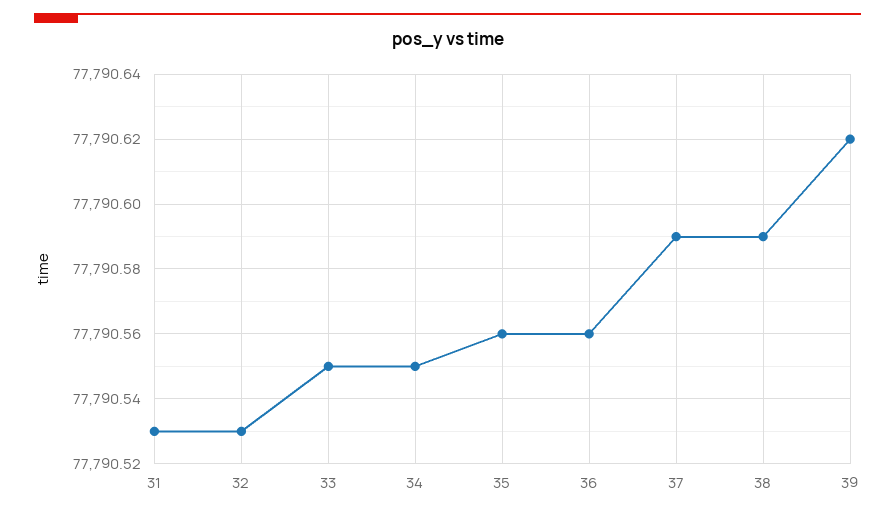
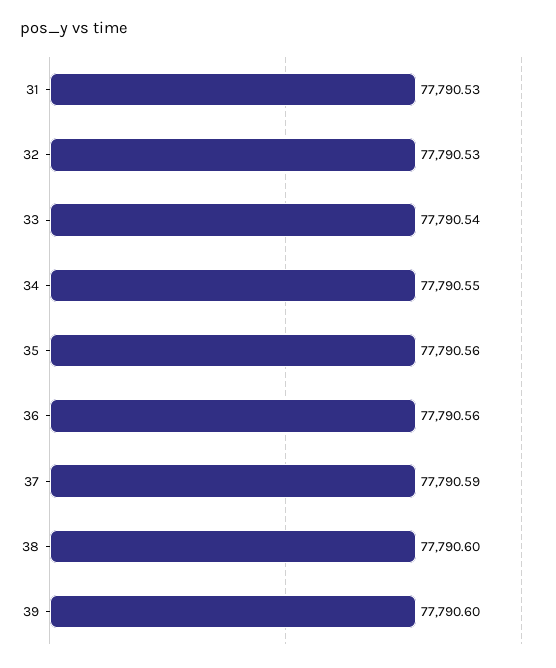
  {
    "31": 77790.53,
    "32": 77790.53,
-   "33": 77790.55,
+   "33": 77790.54,
    "34": 77790.55,
    "35": 77790.56,
    "36": 77790.56,
    "37": 77790.59,
-   "38": 77790.59,
+   "38": 77790.6,
-   "39": 77790.62
+   "39": 77790.6
  }

